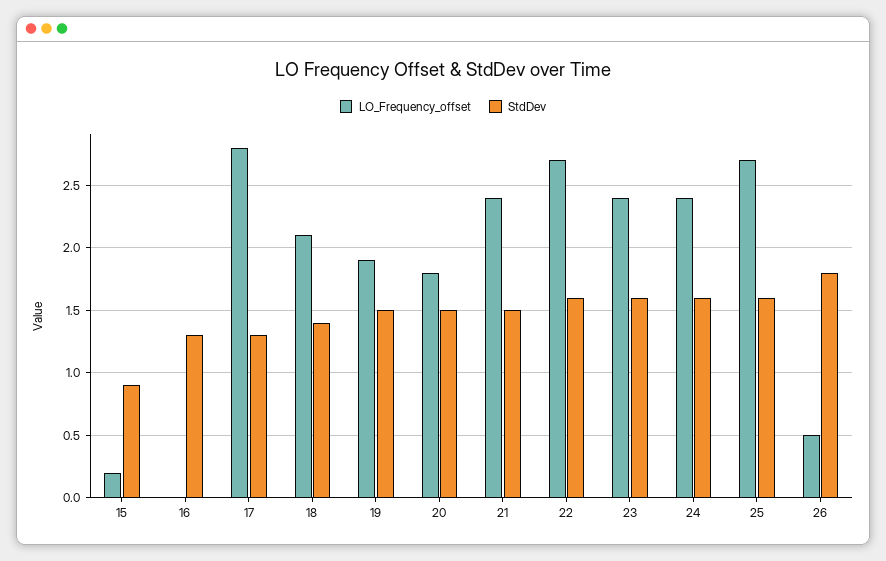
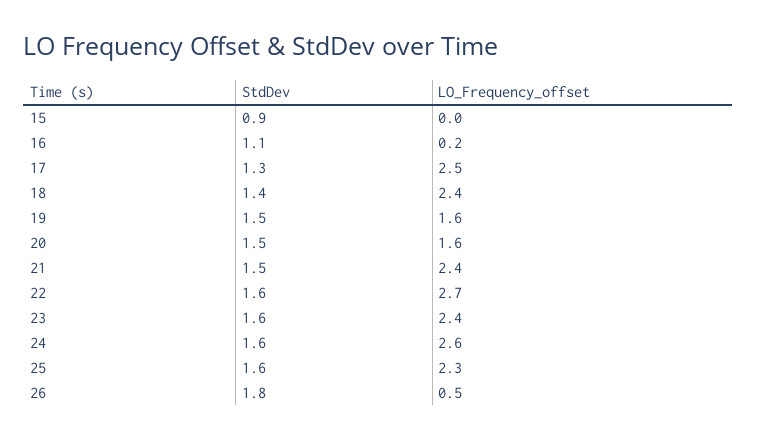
  {
    "LO_Frequency_offset": {
-     "15": 0.2,
+     "15": 0,
-     "16": 0,
+     "16": 0.2,
-     "17": 2.8,
+     "17": 2.5,
-     "18": 2.1,
+     "18": 2.4,
-     "19": 1.9,
+     "19": 1.6,
-     "20": 1.8,
+     "20": 1.6,
      "21": 2.4,
      "22": 2.7,
      "23": 2.4,
-     "24": 2.4,
+     "24": 2.6,
-     "25": 2.7,
+     "25": 2.3,
      "26": 0.5
    },
    "StdDev": {
      "15": 0.9,
-     "16": 1.3,
+     "16": 1.1,
      "17": 1.3,
      "18": 1.4,
      "19": 1.5,
      "20": 1.5,
      "21": 1.5,
      "22": 1.6,
      "23": 1.6,
      "24": 1.6,
      "25": 1.6,
      "26": 1.8
    }
  }

